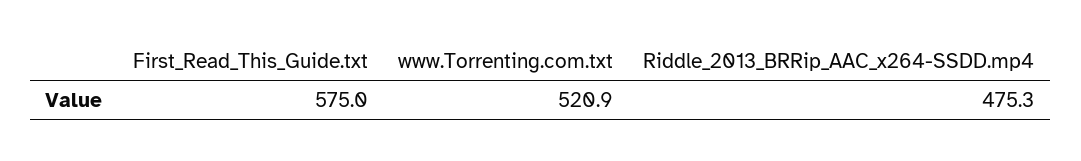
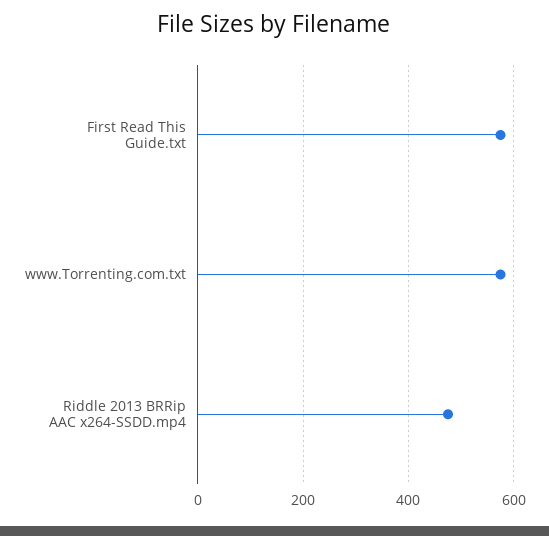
  {
    "First_Read_This_Guide.txt": 575,
-   "www.Torrenting.com.txt": 520.9,
+   "www.Torrenting.com.txt": 580,
    "Riddle_2013_BRRip_AAC_x264-SSDD.mp4": 475.3
  }

